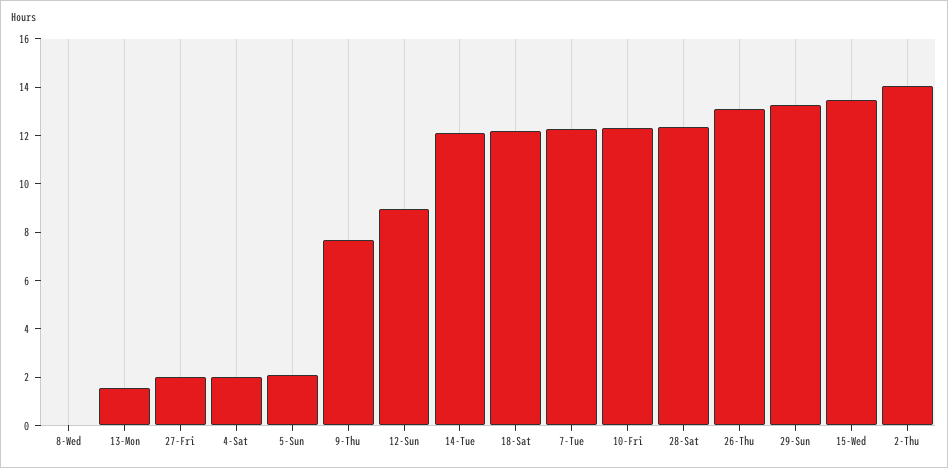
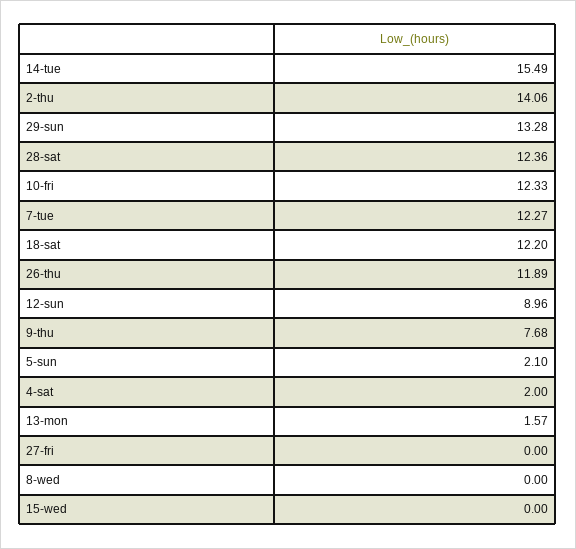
  {
    "8-Wed": 0,
    "13-Mon": 1.57,
-   "27-Fri": 2,
+   "27-Fri": 0,
    "4-Sat": 2,
    "5-Sun": 2.1,
    "9-Thu": 7.68,
    "12-Sun": 8.96,
-   "14-Tue": 12,
+   "14-Tue": 15.49,
    "18-Sat": 12.2,
    "7-Tue": 12.27,
    "10-Fri": 12.33,
    "28-Sat": 12.36,
-   "26-Thu": 13,
+   "26-Thu": 11.89,
    "29-Sun": 13.28,
-   "15-Wed": 13.5,
+   "15-Wed": 0,
    "2-Thu": 14.06
  }

